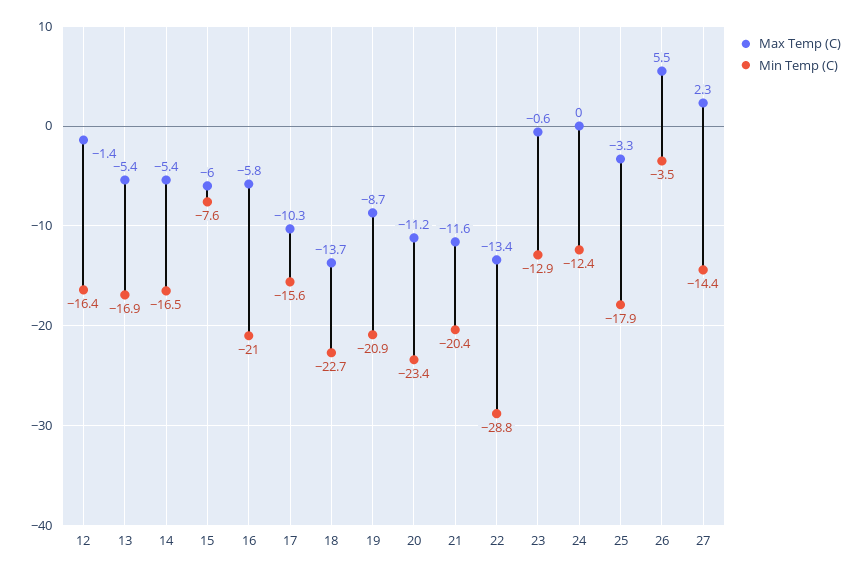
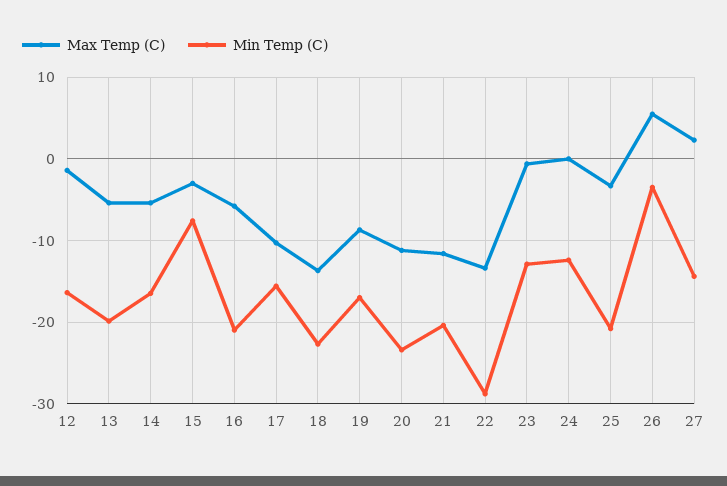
  {
    "Max Temp (C)": {
      "12": -1.4,
      "13": -5.4,
      "14": -5.4,
-     "15": -6,
+     "15": -3,
      "16": -5.8,
      "17": -10.3,
      "18": -13.7,
      "19": -8.7,
      "20": -11.2,
      "21": -11.6,
      "22": -13.4,
      "23": -0.6,
      "24": 0,
      "25": -3.3,
      "26": 5.5,
      "27": 2.3
    },
    "Min Temp (C)": {
      "12": -16.4,
-     "13": -16.9,
+     "13": -20,
      "14": -16.5,
      "15": -7.6,
      "16": -21,
      "17": -15.6,
      "18": -22.7,
-     "19": -20.9,
+     "19": -17,
      "20": -23.4,
      "21": -20.4,
      "22": -28.8,
      "23": -12.9,
      "24": -12.4,
-     "25": -17.9,
+     "25": -21,
      "26": -3.5,
      "27": -14.4
    }
  }

